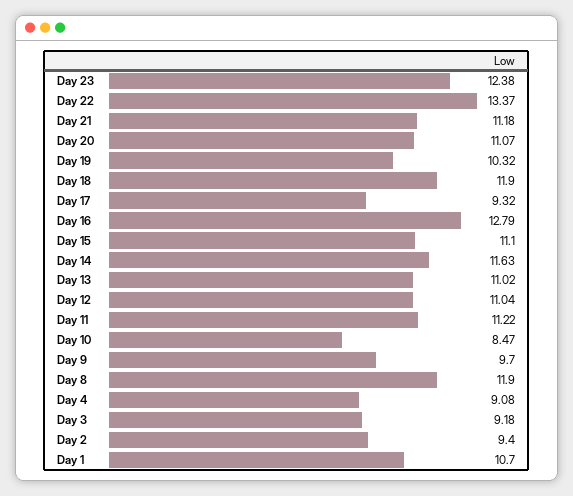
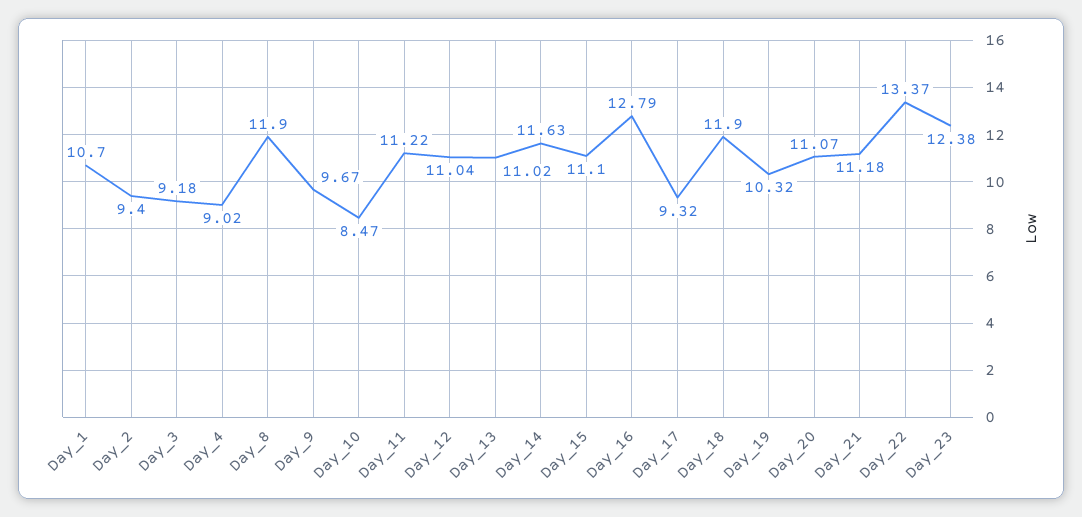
  {
    "Day 23": 12.38,
    "Day 22": 13.37,
    "Day 21": 11.18,
    "Day 20": 11.07,
    "Day 19": 10.32,
    "Day 18": 11.9,
    "Day 17": 9.32,
    "Day 16": 12.79,
    "Day 15": 11.1,
    "Day 14": 11.63,
    "Day 13": 11.02,
    "Day 12": 11.04,
    "Day 11": 11.22,
    "Day 10": 8.47,
-   "Day 9": 9.7,
+   "Day 9": 9.67,
    "Day 8": 11.9,
-   "Day 4": 9.08,
+   "Day 4": 9.02,
    "Day 3": 9.18,
    "Day 2": 9.4,
    "Day 1": 10.7
  }

